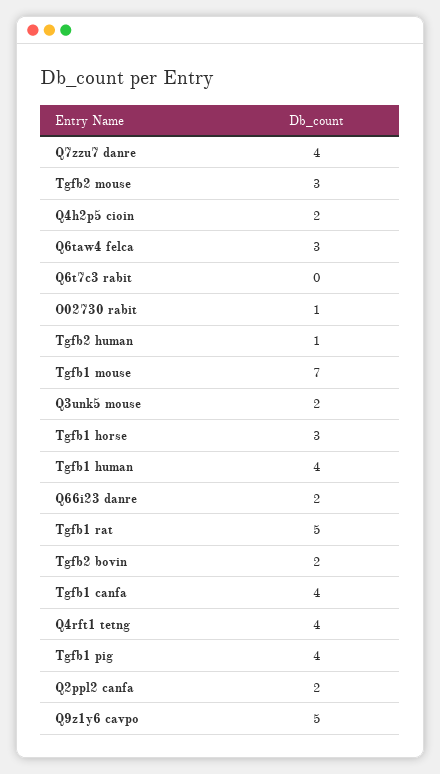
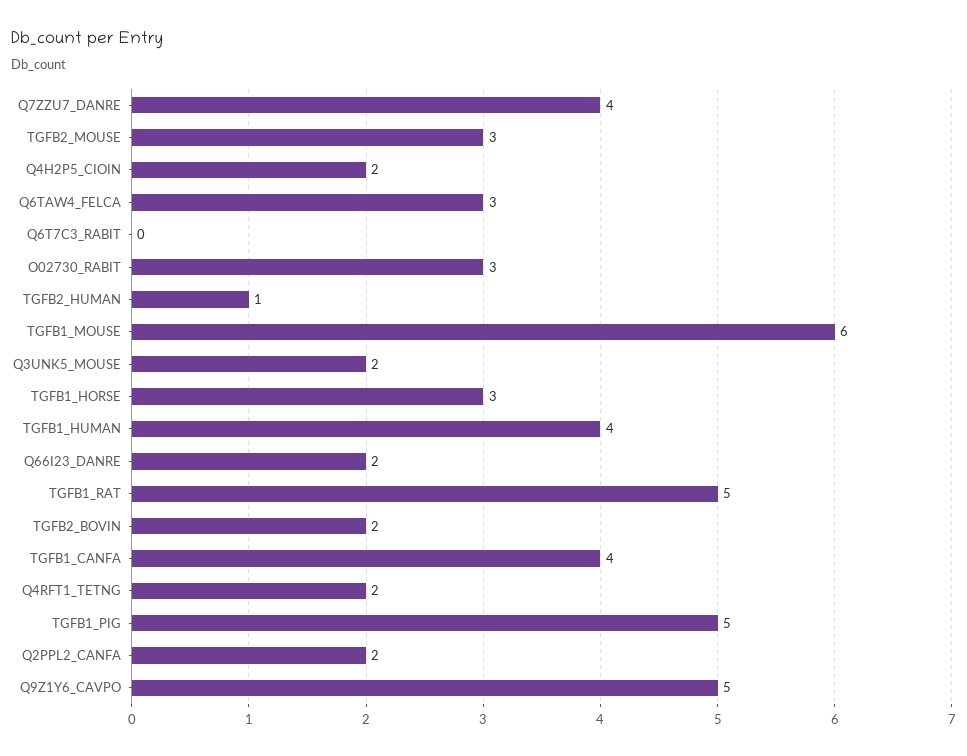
  {
    "Q7zzu7 danre": 4,
    "Tgfb2 mouse": 3,
    "Q4h2p5 cioin": 2,
    "Q6taw4 felca": 3,
    "Q6t7c3 rabit": 0,
-   "O02730 rabit": 1,
+   "O02730 rabit": 3,
    "Tgfb2 human": 1,
-   "Tgfb1 mouse": 7,
+   "Tgfb1 mouse": 6,
    "Q3unk5 mouse": 2,
    "Tgfb1 horse": 3,
    "Tgfb1 human": 4,
    "Q66i23 danre": 2,
    "Tgfb1 rat": 5,
    "Tgfb2 bovin": 2,
    "Tgfb1 canfa": 4,
-   "Q4rft1 tetng": 4,
+   "Q4rft1 tetng": 2,
-   "Tgfb1 pig": 4,
+   "Tgfb1 pig": 5,
    "Q2ppl2 canfa": 2,
    "Q9z1y6 cavpo": 5
  }

